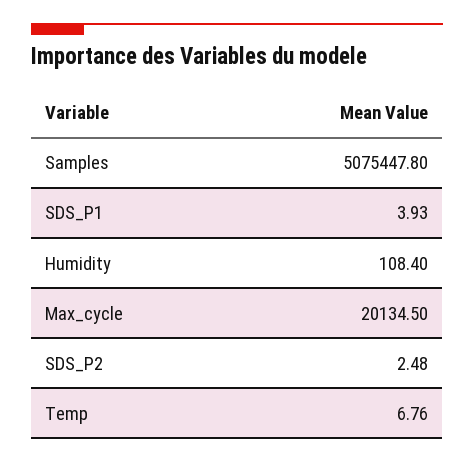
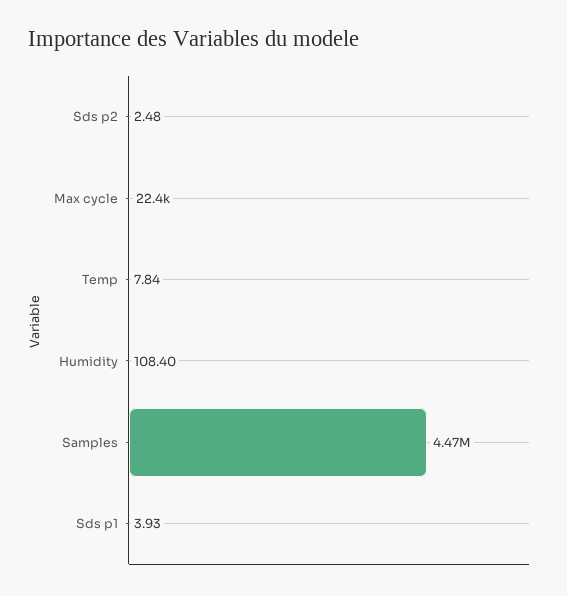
  {
-   "Samples": 5075447.8,
+   "Samples": 4470000,
    "SDS_P1": 3.93,
    "Humidity": 108.4,
-   "Max_cycle": 20134.5,
+   "Max_cycle": 22400,
    "SDS_P2": 2.48,
-   "Temp": 6.76
+   "Temp": 7.84
  }

